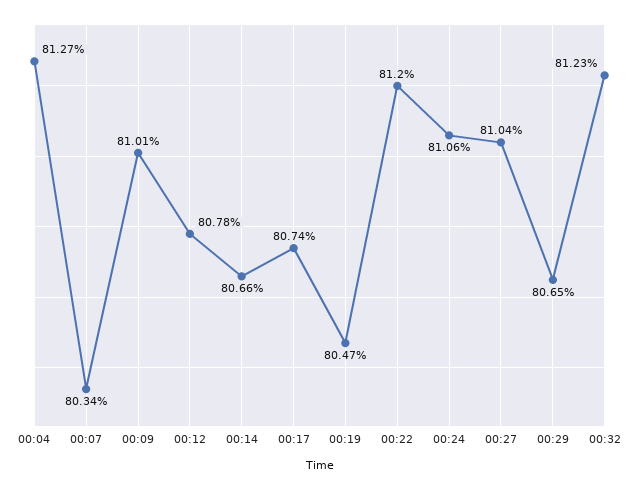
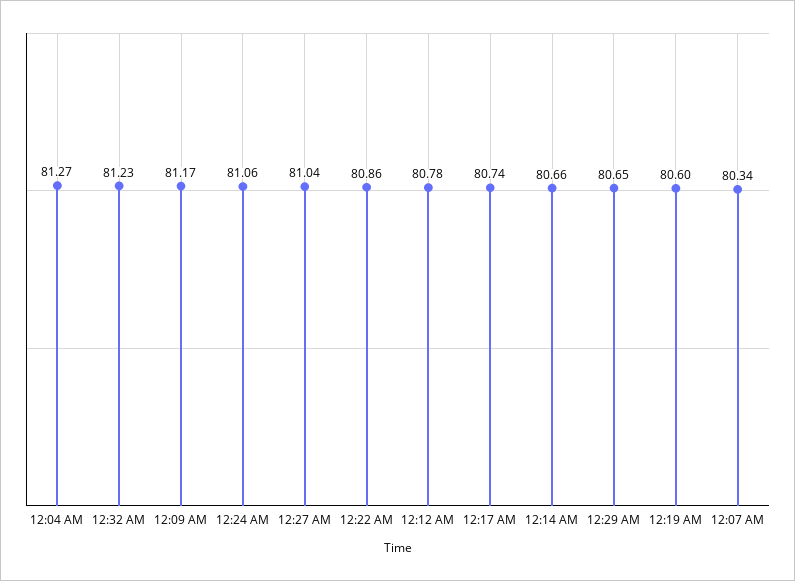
  {
    "00:04": 81.27,
    "00:07": 80.34,
-   "00:09": 81.01,
+   "00:09": 81.17,
    "00:12": 80.78,
    "00:14": 80.66,
    "00:17": 80.74,
-   "00:19": 80.47,
+   "00:19": 80.6,
-   "00:22": 81.2,
+   "00:22": 80.86,
    "00:24": 81.06,
    "00:27": 81.04,
    "00:29": 80.65,
    "00:32": 81.23
  }

